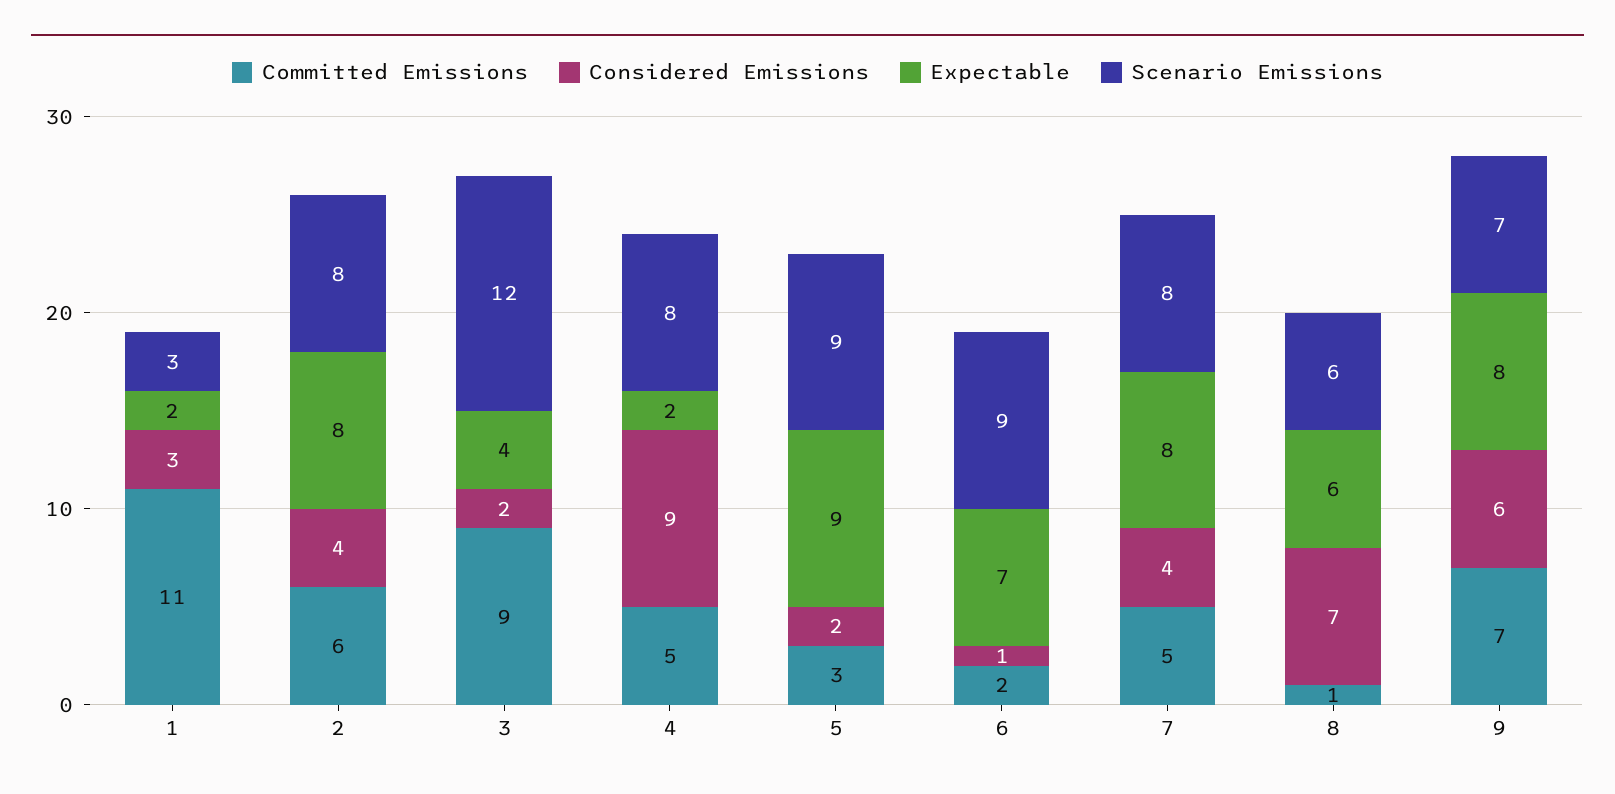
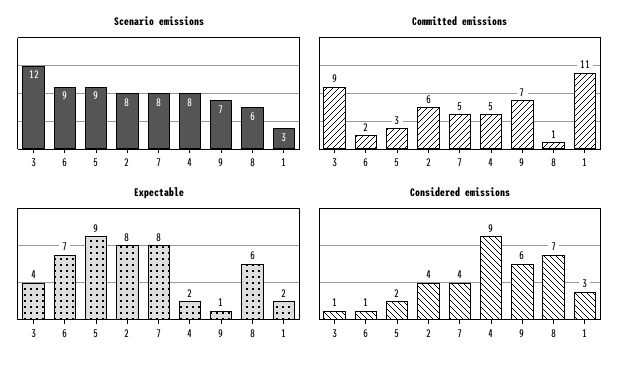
  {
    "Committed Emissions": {
      "1": 11,
      "2": 6,
      "3": 9,
      "4": 5,
      "5": 3,
      "6": 2,
      "7": 5,
      "8": 1,
      "9": 7
    },
    "Considered Emissions": {
      "1": 3,
      "2": 4,
-     "3": 2,
+     "3": 1,
      "4": 9,
      "5": 2,
      "6": 1,
      "7": 4,
      "8": 7,
      "9": 6
    },
    "Expectable": {
      "1": 2,
      "2": 8,
      "3": 4,
      "4": 2,
      "5": 9,
      "6": 7,
      "7": 8,
      "8": 6,
-     "9": 8
+     "9": 1
    },
    "Scenario Emissions": {
      "1": 3,
      "2": 8,
      "3": 12,
      "4": 8,
      "5": 9,
      "6": 9,
      "7": 8,
      "8": 6,
      "9": 7
    }
  }

